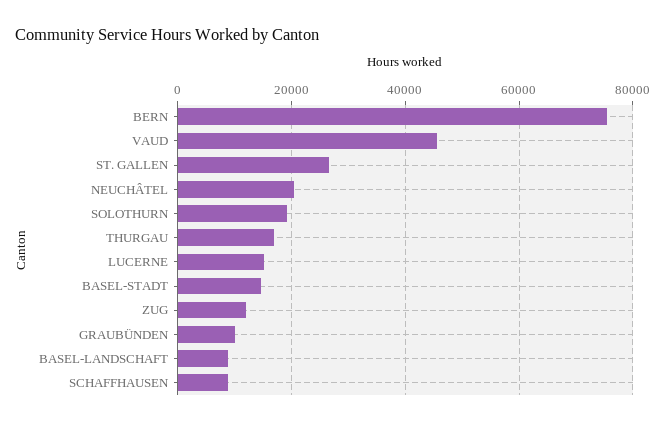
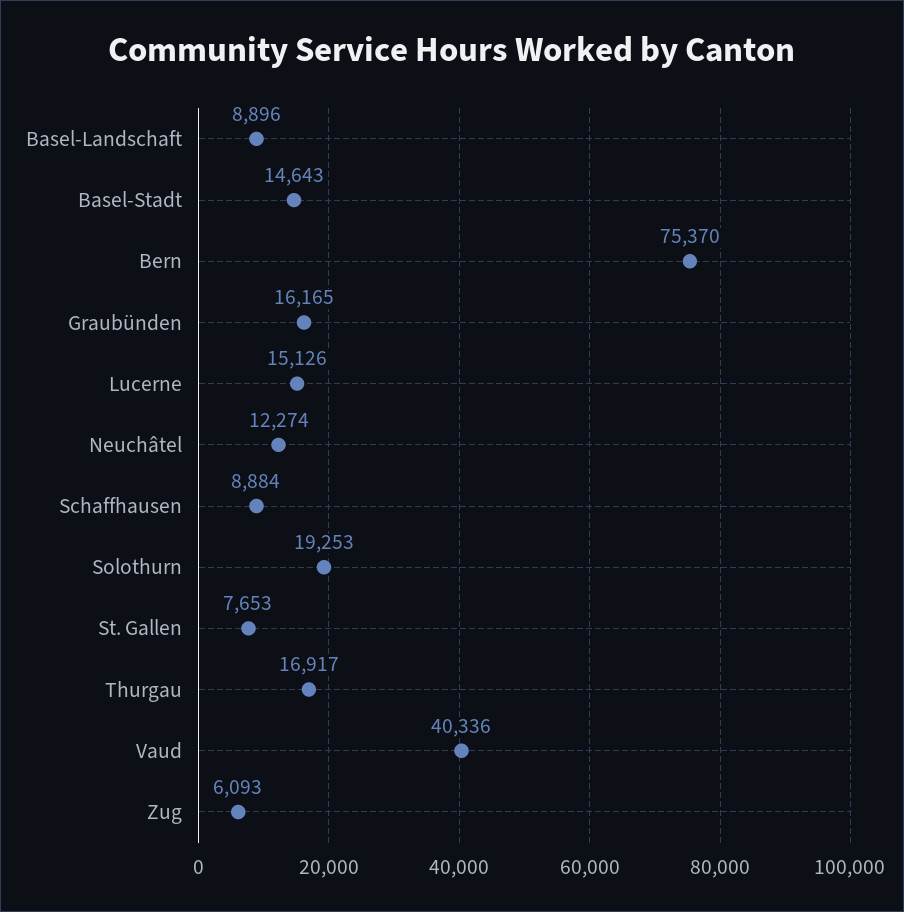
  {
    "BERN": 75370,
-   "VAUD": 46000,
+   "VAUD": 40336,
-   "ST. GALLEN": 26000,
+   "ST. GALLEN": 7653,
-   "NEUCHÂTEL": 20000,
+   "NEUCHÂTEL": 12274,
    "SOLOTHURN": 19253,
    "THURGAU": 16917,
    "LUCERNE": 15126,
    "BASEL-STADT": 14643,
-   "ZUG": 12000,
+   "ZUG": 6093,
-   "GRAUBÜNDEN": 10000,
+   "GRAUBÜNDEN": 16165,
    "BASEL-LANDSCHAFT": 8896,
    "SCHAFFHAUSEN": 8884
  }

